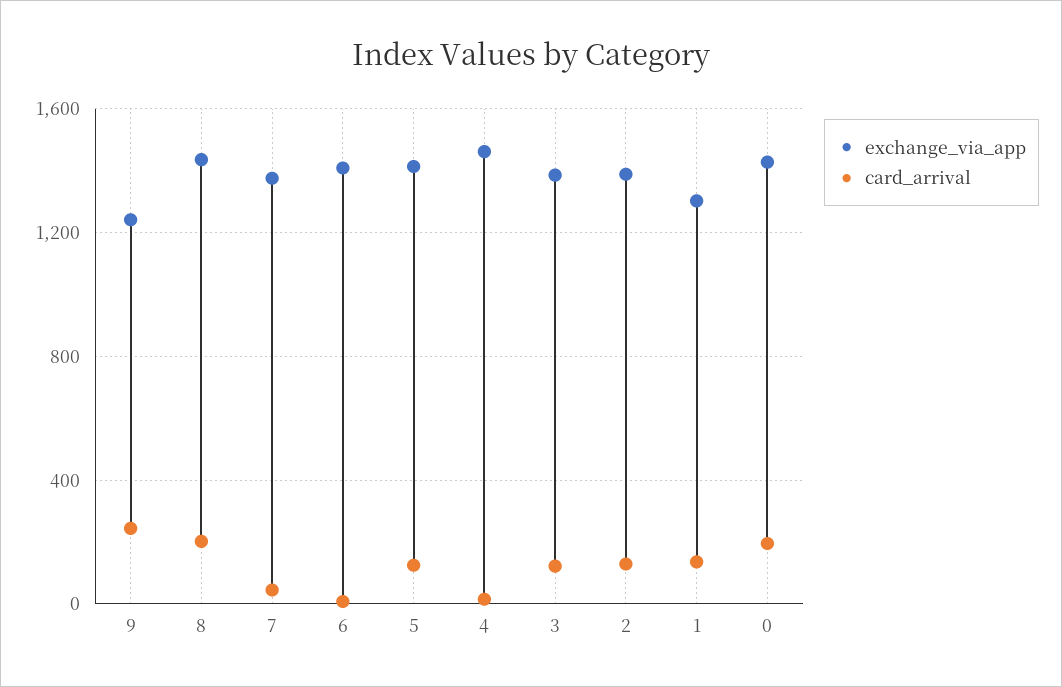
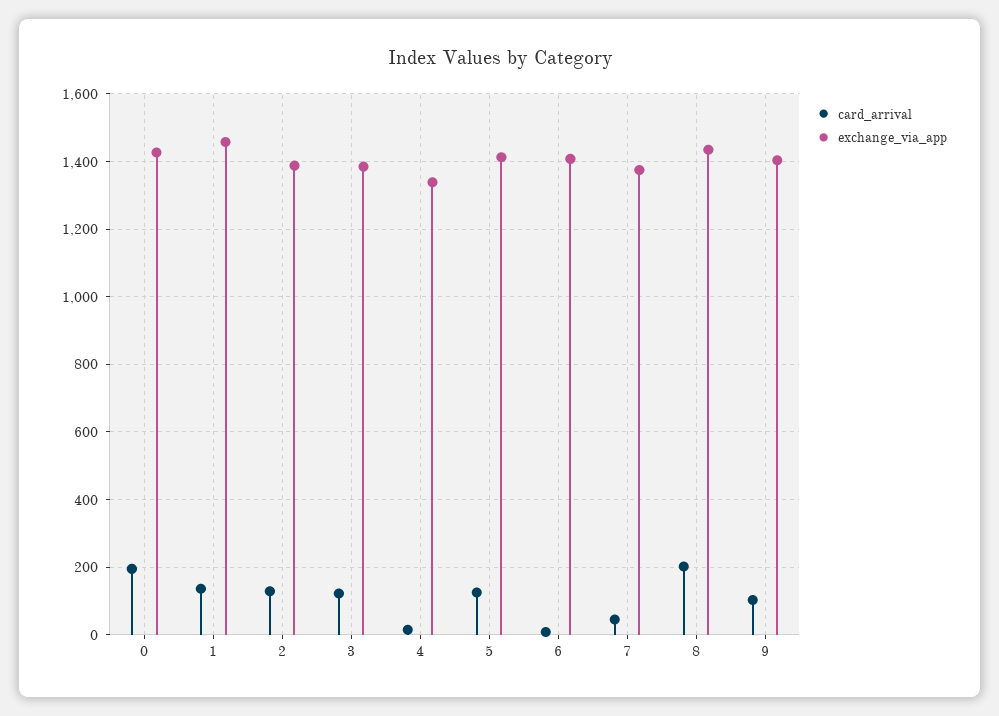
  {
    "exchange_via_app": {
-     "9": 1250,
+     "9": 1400,
      "8": 1440,
      "7": 1380,
      "6": 1400,
      "5": 1420,
-     "4": 1450,
+     "4": 1340,
      "3": 1380,
      "2": 1380,
-     "1": 1300,
+     "1": 1460,
      "0": 1420
    },
    "card_arrival": {
-     "9": 250,
+     "9": 100,
      "8": 200,
      "7": 40,
      "6": 0,
      "5": 120,
      "4": 20,
      "3": 120,
      "2": 120,
      "1": 140,
      "0": 200
    }
  }

